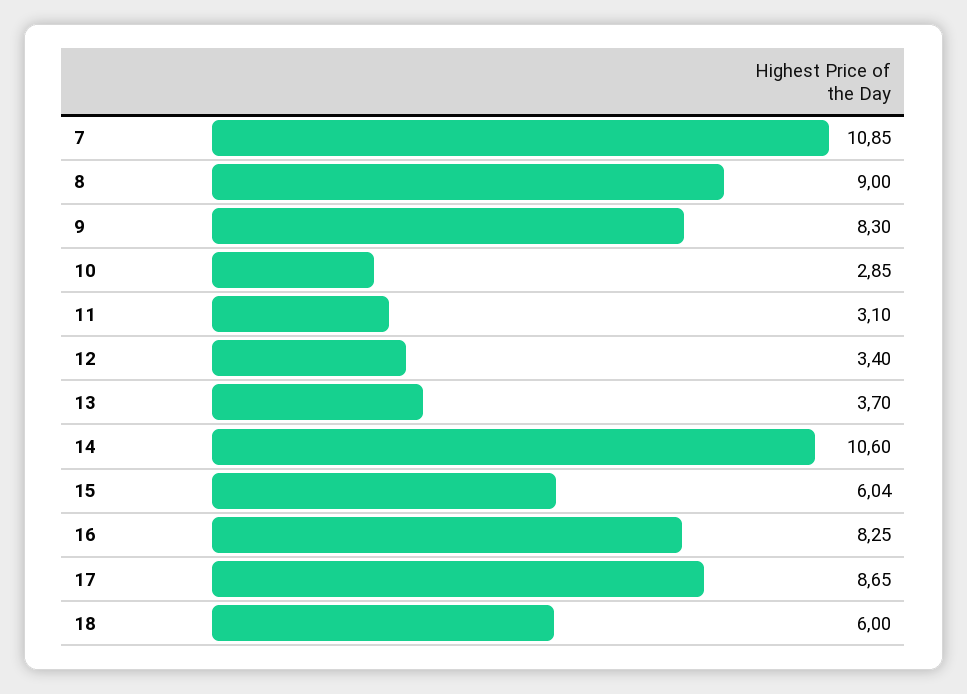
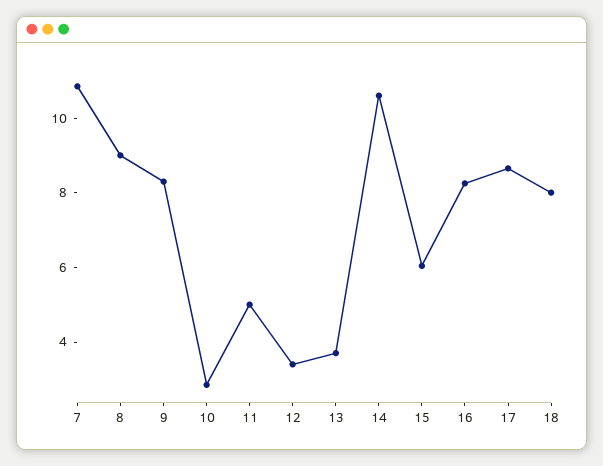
  {
    "7": 10.85,
    "8": 9,
    "9": 8.3,
    "10": 2.85,
-   "11": 3.1,
+   "11": 5,
    "12": 3.4,
    "13": 3.7,
    "14": 10.6,
    "15": 6.04,
    "16": 8.25,
    "17": 8.65,
-   "18": 6
+   "18": 8
  }

